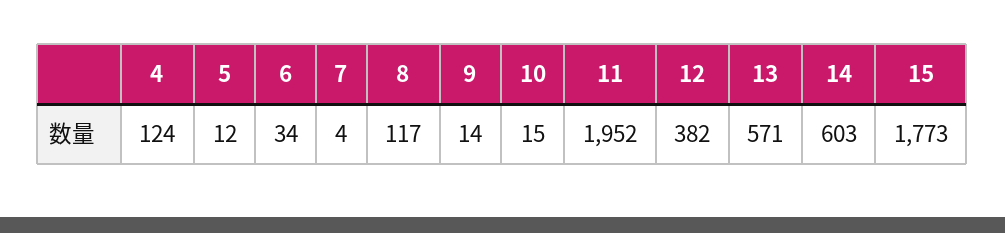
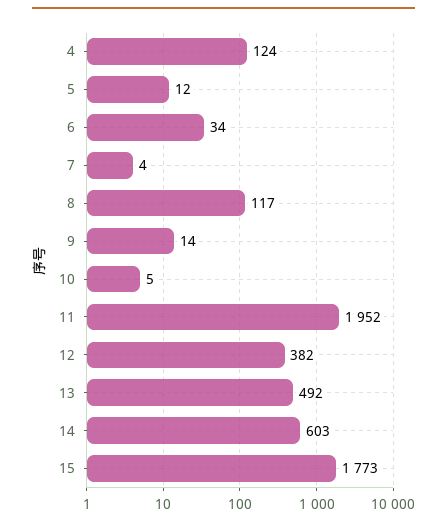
  {
    "4": 124,
    "5": 12,
    "6": 34,
    "7": 4,
    "8": 117,
    "9": 14,
-   "10": 15,
+   "10": 5,
    "11": 1952,
    "12": 382,
-   "13": 571,
+   "13": 492,
    "14": 603,
    "15": 1773
  }

